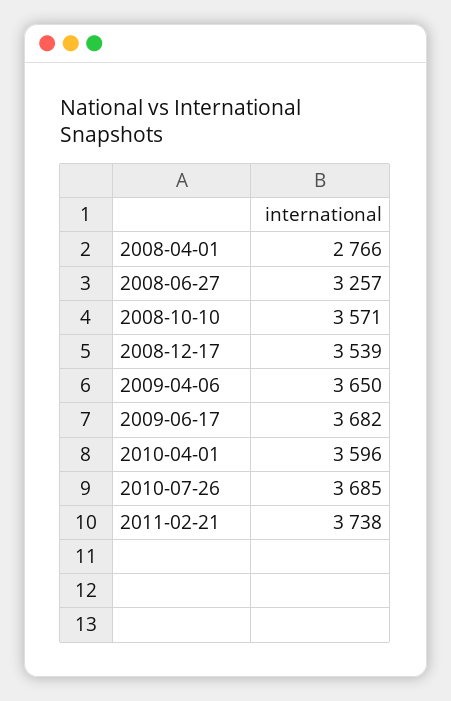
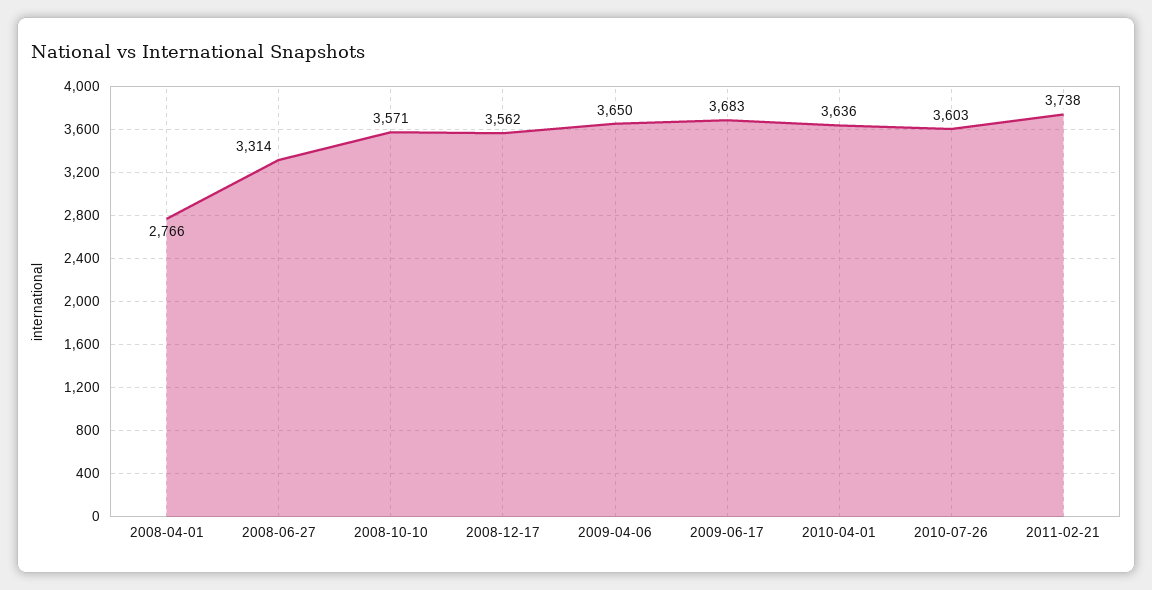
  {
    "2008-04-01": 2766,
-   "2008-06-27": 3257,
+   "2008-06-27": 3314,
    "2008-10-10": 3571,
-   "2008-12-17": 3539,
+   "2008-12-17": 3562,
    "2009-04-06": 3650,
-   "2009-06-17": 3682,
+   "2009-06-17": 3683,
-   "2010-04-01": 3596,
+   "2010-04-01": 3636,
-   "2010-07-26": 3685,
+   "2010-07-26": 3603,
    "2011-02-21": 3738
  }

